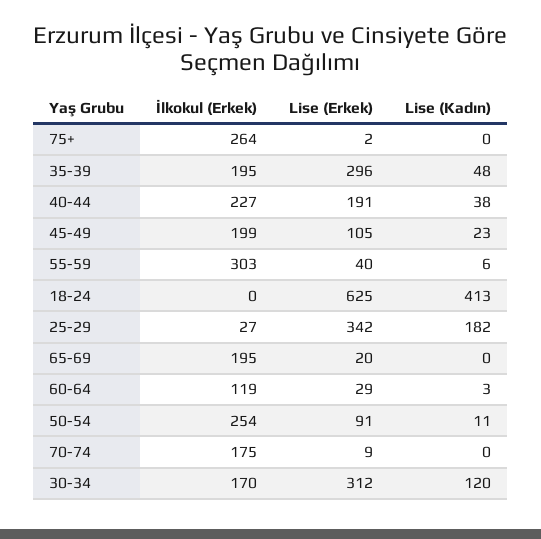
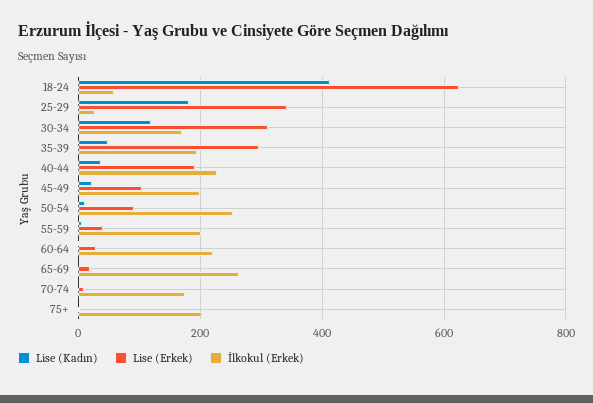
  {
    "İlkokul (Erkek)": {
-     "75+": 264,
+     "75+": 200,
      "35-39": 195,
      "40-44": 227,
      "45-49": 199,
-     "55-59": 303,
+     "55-59": 200,
-     "18-24": 0,
+     "18-24": 60,
      "25-29": 27,
-     "65-69": 195,
+     "65-69": 260,
-     "60-64": 119,
+     "60-64": 220,
      "50-54": 254,
      "70-74": 175,
      "30-34": 170
    },
    "Lise (Erkek)": {
      "75+": 2,
      "35-39": 296,
      "40-44": 191,
      "45-49": 105,
      "55-59": 40,
      "18-24": 625,
      "25-29": 342,
      "65-69": 20,
      "60-64": 29,
      "50-54": 91,
      "70-74": 9,
      "30-34": 312
    },
    "Lise (Kadın)": {
      "75+": 0,
      "35-39": 48,
      "40-44": 38,
      "45-49": 23,
      "55-59": 6,
      "18-24": 413,
      "25-29": 182,
      "65-69": 0,
      "60-64": 3,
      "50-54": 11,
      "70-74": 0,
      "30-34": 120
    }
  }

